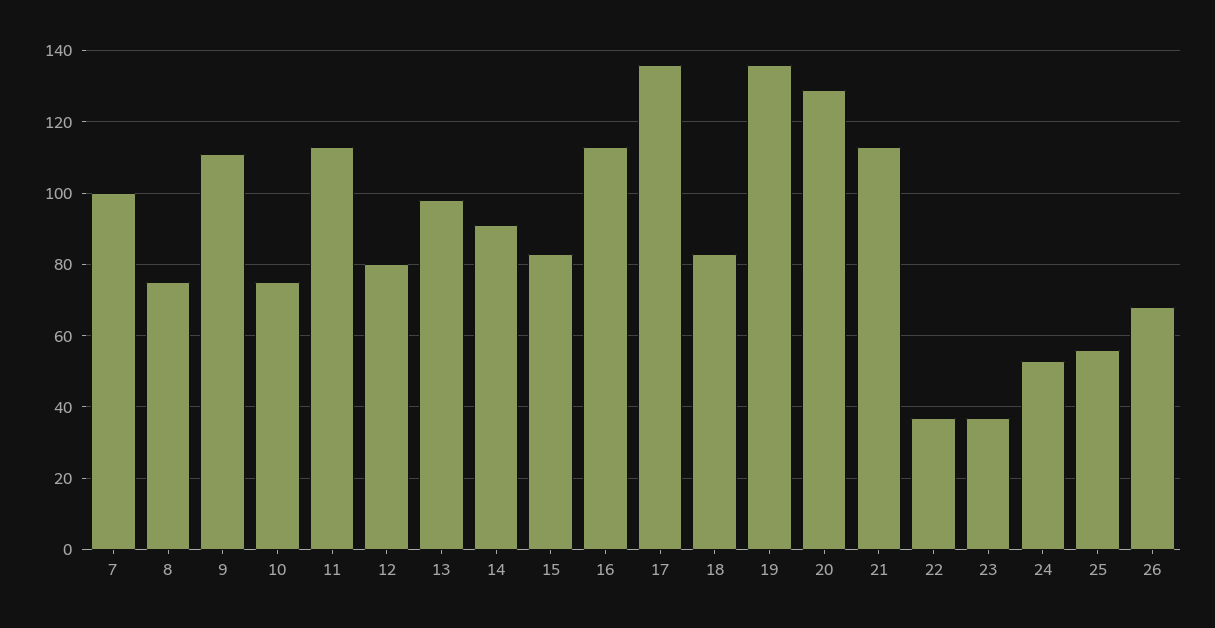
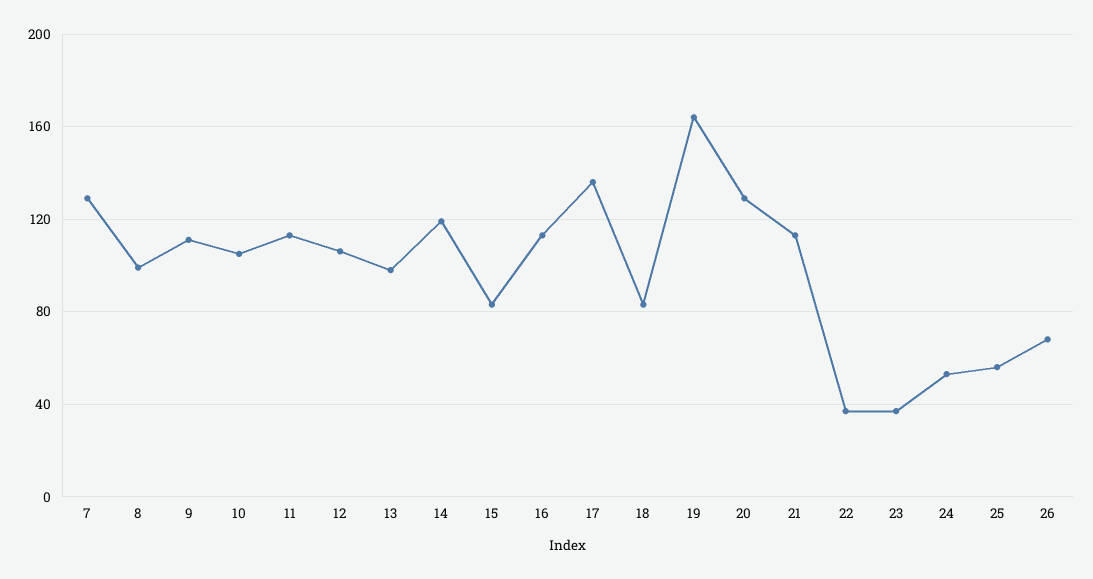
  {
-   "7": 100,
+   "7": 130,
-   "8": 75,
+   "8": 100,
    "9": 110,
-   "10": 75,
+   "10": 105,
    "11": 115,
-   "12": 80,
+   "12": 105,
    "13": 100,
-   "14": 90,
+   "14": 120,
    "15": 85,
    "16": 115,
    "17": 135,
    "18": 85,
-   "19": 135,
+   "19": 165,
    "20": 130,
    "21": 115,
    "22": 35,
    "23": 35,
    "24": 55,
    "25": 55,
    "26": 70
  }

